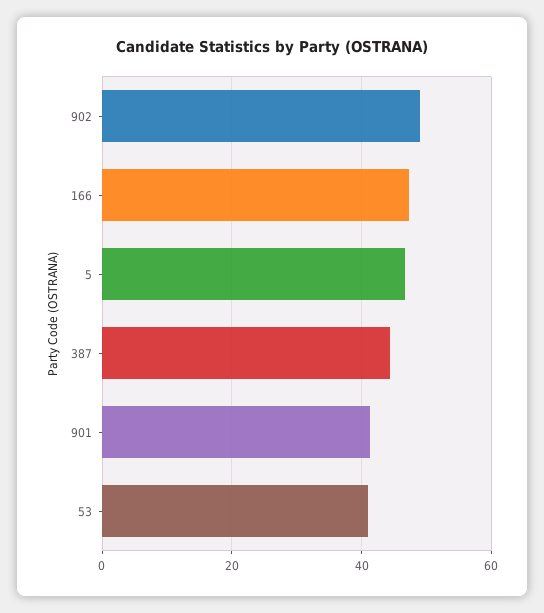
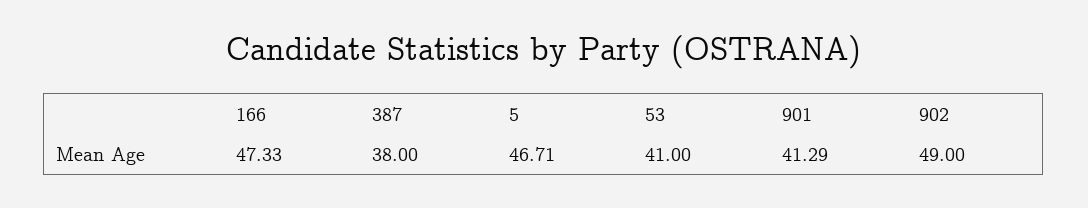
  {
    "902": 49,
    "166": 47.33,
    "5": 46.71,
-   "387": 44,
+   "387": 38,
    "901": 41.29,
    "53": 41
  }

